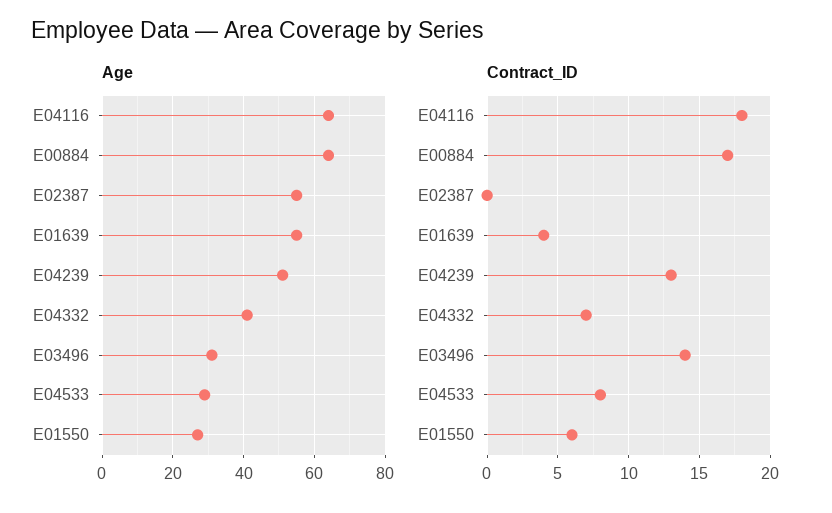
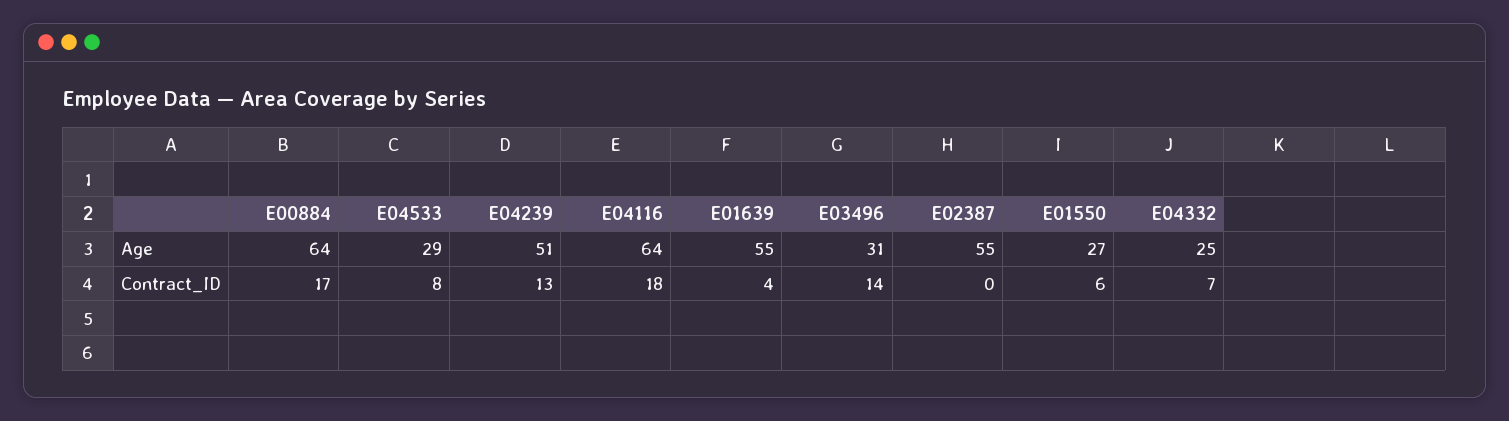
  {
    "Age": {
      "E04116": 64,
      "E00884": 64,
      "E02387": 55,
      "E01639": 55,
      "E04239": 51,
-     "E04332": 40,
+     "E04332": 25,
      "E03496": 31,
      "E04533": 29,
      "E01550": 27
    },
    "Contract_ID": {
      "E04116": 18,
      "E00884": 17,
      "E02387": 0,
      "E01639": 4,
      "E04239": 13,
      "E04332": 7,
      "E03496": 14,
      "E04533": 8,
      "E01550": 6
    }
  }

